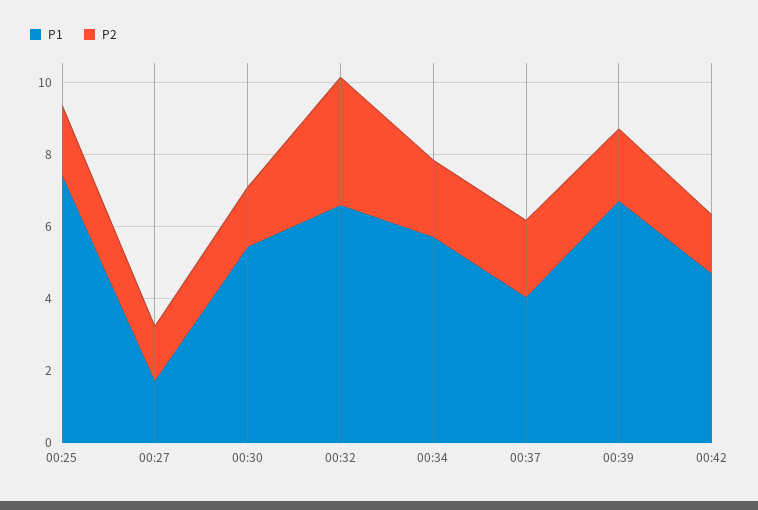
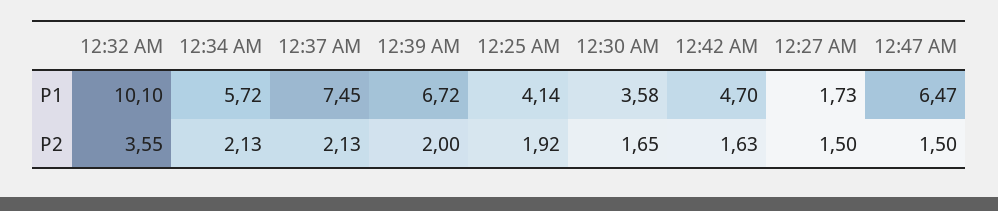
  {
    "P1": {
-     "00:25": 7.5,
+     "00:25": 4.14,
      "00:27": 1.73,
-     "00:30": 5.5,
+     "00:30": 3.58,
-     "00:32": 6.5,
+     "00:32": 10.1,
      "00:34": 5.72,
-     "00:37": 4,
+     "00:37": 7.45,
      "00:39": 6.72,
-     "00:42": 4.7
+     "00:42": 4.7,
+     "12:47 AM": 6.47
    },
    "P2": {
      "00:25": 1.92,
      "00:27": 1.5,
      "00:30": 1.65,
      "00:32": 3.55,
      "00:34": 2.13,
      "00:37": 2.13,
      "00:39": 2,
-     "00:42": 1.63
+     "00:42": 1.63,
+     "12:47 AM": 1.5
    }
  }

